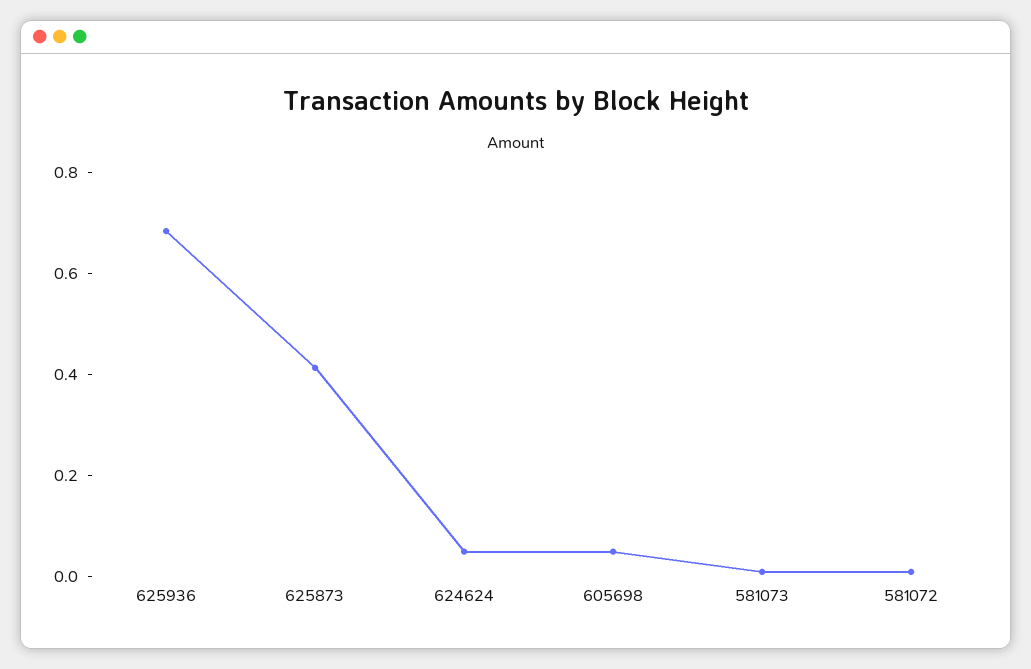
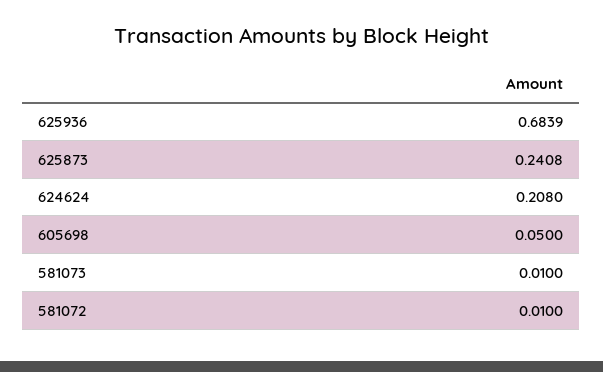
  {
    "625936": 0.6839,
-   "625873": 0.4,
+   "625873": 0.2408,
-   "624624": 0.05,
+   "624624": 0.208,
    "605698": 0.05,
    "581073": 0.01,
    "581072": 0.01
  }

